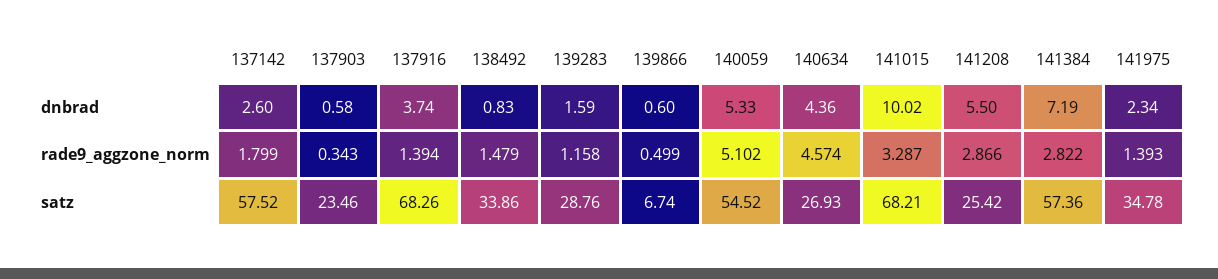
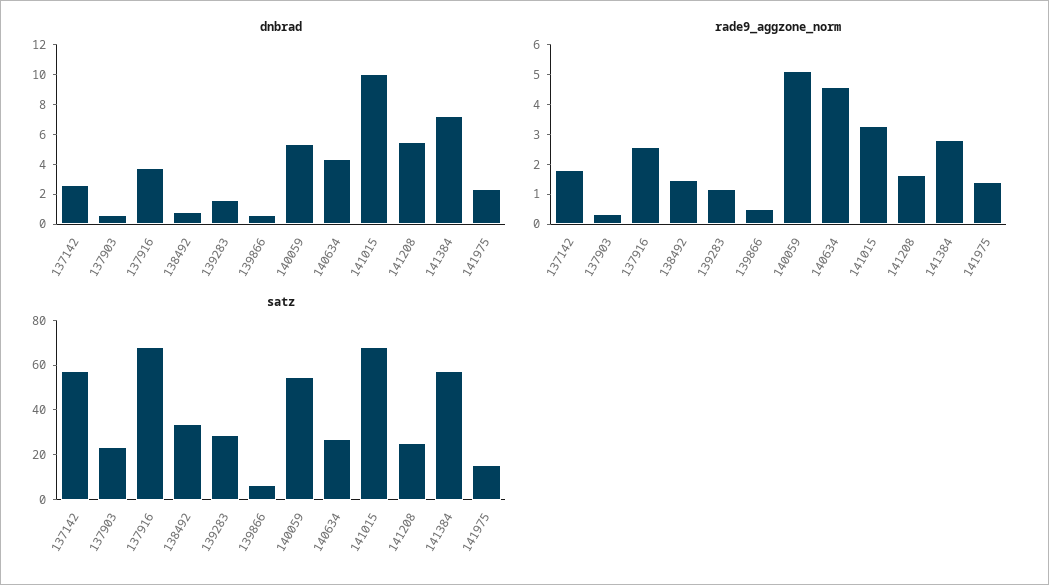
  {
    "dnbrad": {
      "137142": 2.6,
      "137903": 0.58,
      "137916": 3.74,
      "138492": 0.83,
      "139283": 1.59,
      "139866": 0.6,
      "140059": 5.33,
      "140634": 4.36,
      "141015": 10.02,
      "141208": 5.5,
      "141384": 7.19,
      "141975": 2.34
    },
    "rade9_aggzone_norm": {
      "137142": 1.799,
      "137903": 0.343,
-     "137916": 1.394,
+     "137916": 2.5,
      "138492": 1.479,
      "139283": 1.158,
      "139866": 0.499,
      "140059": 5.102,
      "140634": 4.574,
      "141015": 3.287,
-     "141208": 2.866,
+     "141208": 1.5,
      "141384": 2.822,
      "141975": 1.393
    },
    "satz": {
      "137142": 57.52,
      "137903": 23.46,
      "137916": 68.26,
      "138492": 33.86,
      "139283": 28.76,
      "139866": 6.74,
      "140059": 54.52,
      "140634": 26.93,
      "141015": 68.21,
      "141208": 25.42,
      "141384": 57.36,
-     "141975": 34.78
+     "141975": 15
    }
  }

